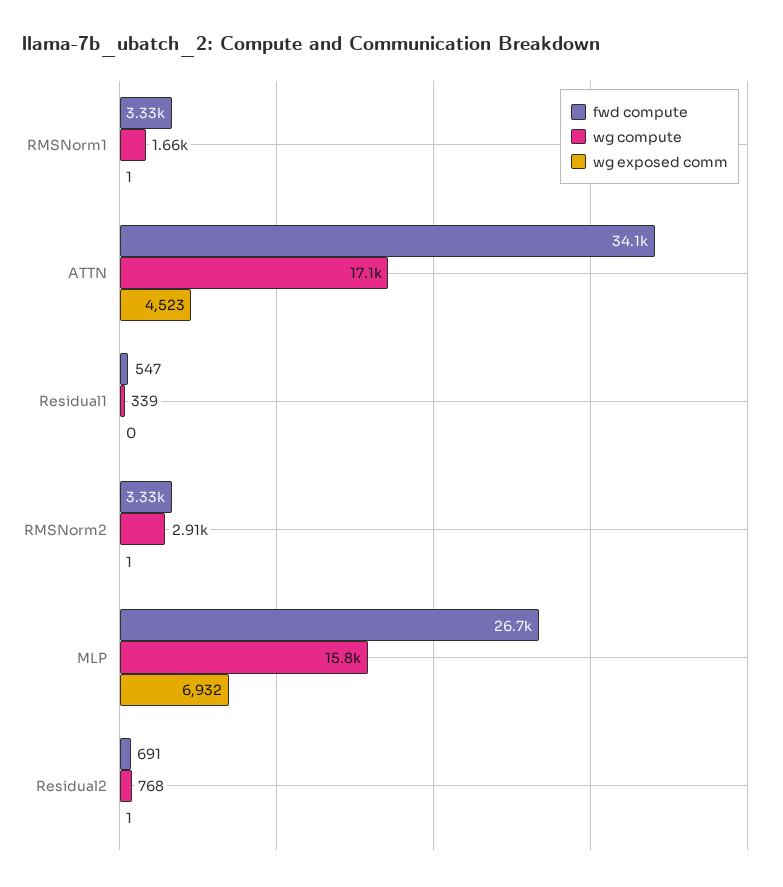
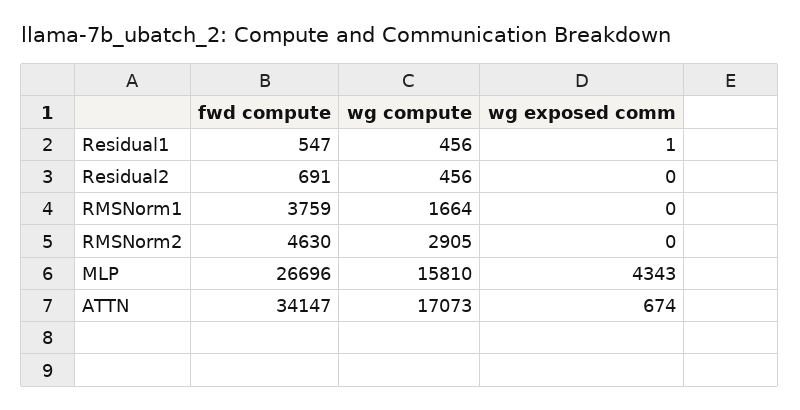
  {
    "fwd compute": {
-     "RMSNorm1": 3330,
+     "RMSNorm1": 3759,
      "ATTN": 34147,
      "Residual1": 547,
-     "RMSNorm2": 3330,
+     "RMSNorm2": 4630,
      "MLP": 26696,
      "Residual2": 691
    },
    "wg compute": {
      "RMSNorm1": 1664,
      "ATTN": 17073,
-     "Residual1": 339,
+     "Residual1": 456,
      "RMSNorm2": 2905,
      "MLP": 15810,
-     "Residual2": 768
+     "Residual2": 456
    },
    "wg exposed comm": {
-     "RMSNorm1": 1,
+     "RMSNorm1": 0,
-     "ATTN": 4523,
+     "ATTN": 674,
-     "Residual1": 0,
+     "Residual1": 1,
-     "RMSNorm2": 1,
+     "RMSNorm2": 0,
-     "MLP": 6932,
+     "MLP": 4343,
-     "Residual2": 1
+     "Residual2": 0
    }
  }

